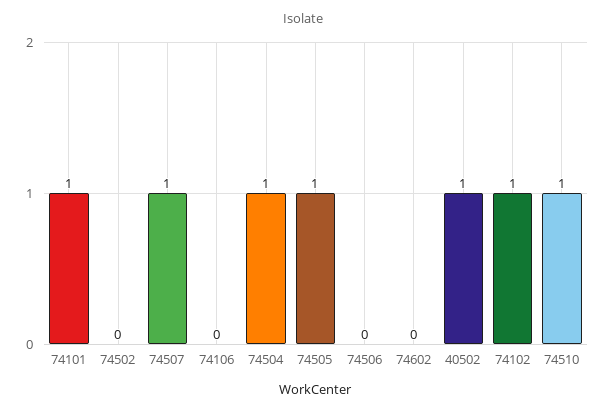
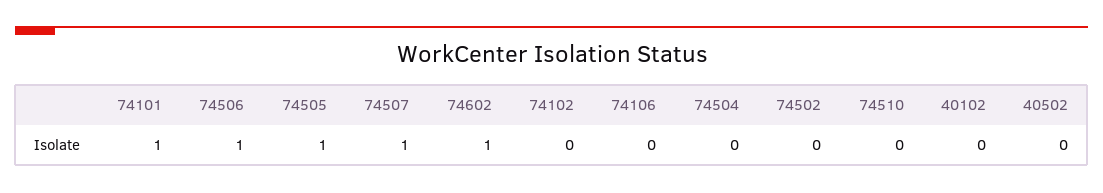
  {
    "74101": 1,
    "74502": 0,
    "74507": 1,
    "74106": 0,
-   "74504": 1,
+   "74504": 0,
    "74505": 1,
-   "74506": 0,
+   "74506": 1,
-   "74602": 0,
+   "74602": 1,
-   "40502": 1,
+   "40502": 0,
-   "74102": 1,
+   "74102": 0,
-   "74510": 1
+   "74510": 0,
+   "40102": 0
  }

